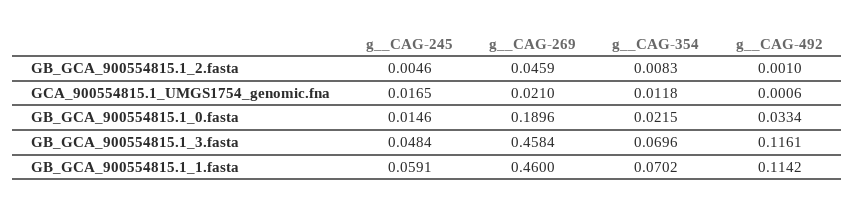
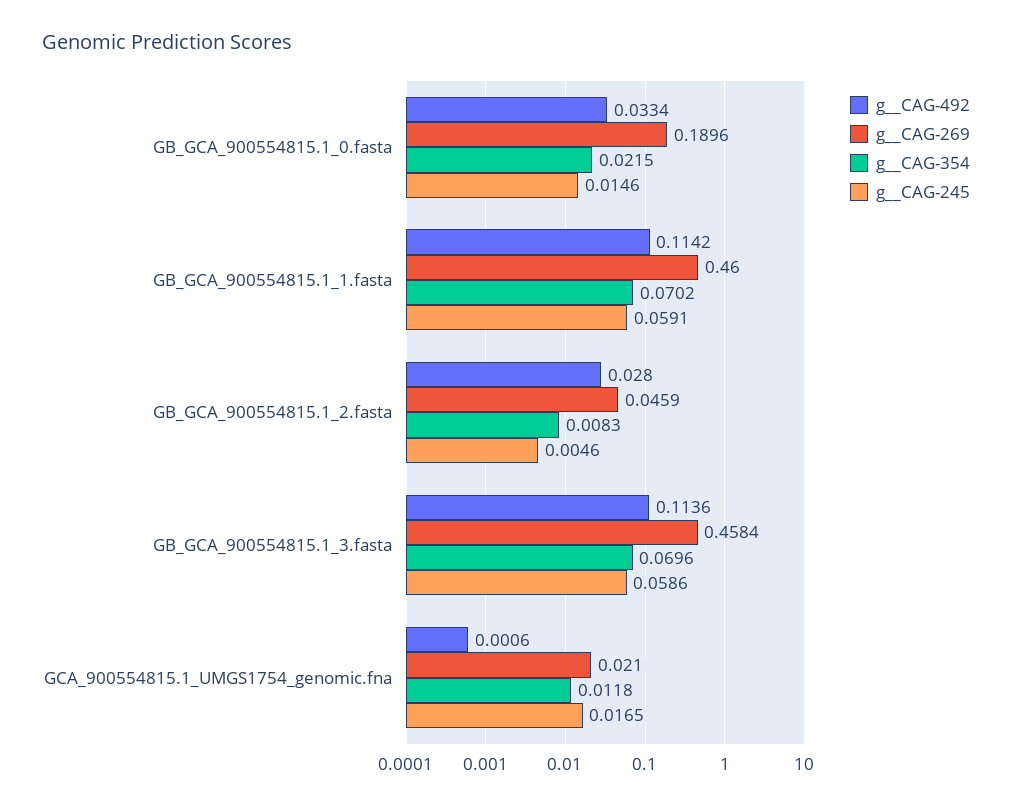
  {
    "g__CAG-245": {
      "GB_GCA_900554815.1_2.fasta": 0.0046,
      "GCA_900554815.1_UMGS1754_genomic.fna": 0.0165,
      "GB_GCA_900554815.1_0.fasta": 0.0146,
-     "GB_GCA_900554815.1_3.fasta": 0.0484,
+     "GB_GCA_900554815.1_3.fasta": 0.0586,
      "GB_GCA_900554815.1_1.fasta": 0.0591
    },
    "g__CAG-269": {
      "GB_GCA_900554815.1_2.fasta": 0.0459,
      "GCA_900554815.1_UMGS1754_genomic.fna": 0.021,
      "GB_GCA_900554815.1_0.fasta": 0.1896,
      "GB_GCA_900554815.1_3.fasta": 0.4584,
      "GB_GCA_900554815.1_1.fasta": 0.46
    },
    "g__CAG-354": {
      "GB_GCA_900554815.1_2.fasta": 0.0083,
      "GCA_900554815.1_UMGS1754_genomic.fna": 0.0118,
      "GB_GCA_900554815.1_0.fasta": 0.0215,
      "GB_GCA_900554815.1_3.fasta": 0.0696,
      "GB_GCA_900554815.1_1.fasta": 0.0702
    },
    "g__CAG-492": {
-     "GB_GCA_900554815.1_2.fasta": 0.001,
+     "GB_GCA_900554815.1_2.fasta": 0.028,
      "GCA_900554815.1_UMGS1754_genomic.fna": 0.0006,
      "GB_GCA_900554815.1_0.fasta": 0.0334,
-     "GB_GCA_900554815.1_3.fasta": 0.1161,
+     "GB_GCA_900554815.1_3.fasta": 0.1136,
      "GB_GCA_900554815.1_1.fasta": 0.1142
    }
  }

